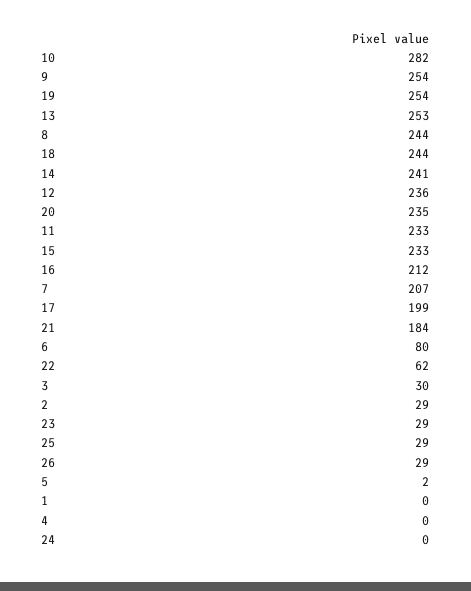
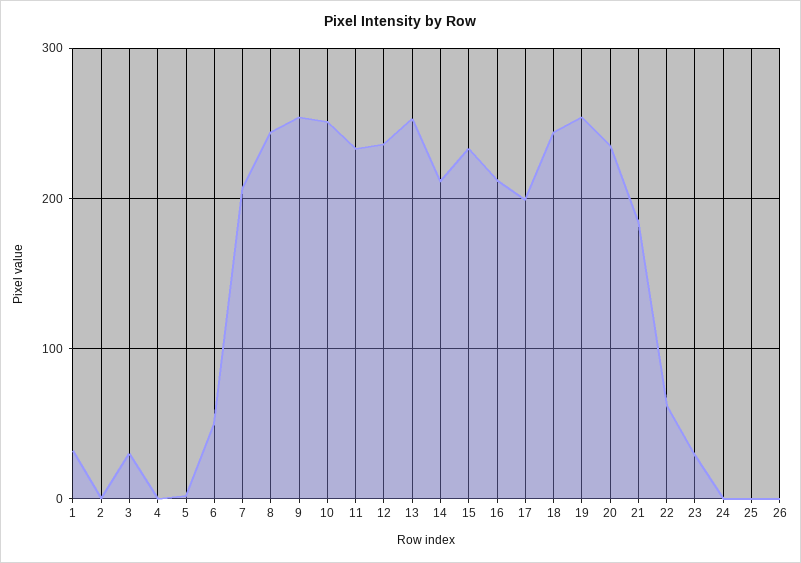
  {
-   "10": 282,
+   "10": 250,
    "9": 254,
    "19": 254,
    "13": 253,
    "8": 244,
    "18": 244,
-   "14": 241,
+   "14": 210,
    "12": 236,
    "20": 235,
    "11": 233,
    "15": 233,
    "16": 212,
    "7": 207,
    "17": 199,
    "21": 184,
-   "6": 80,
+   "6": 50,
    "22": 62,
    "3": 30,
-   "2": 29,
+   "2": 0,
    "23": 29,
-   "25": 29,
+   "25": 0,
-   "26": 29,
+   "26": 0,
    "5": 2,
-   "1": 0,
+   "1": 30,
    "4": 0,
    "24": 0
  }

